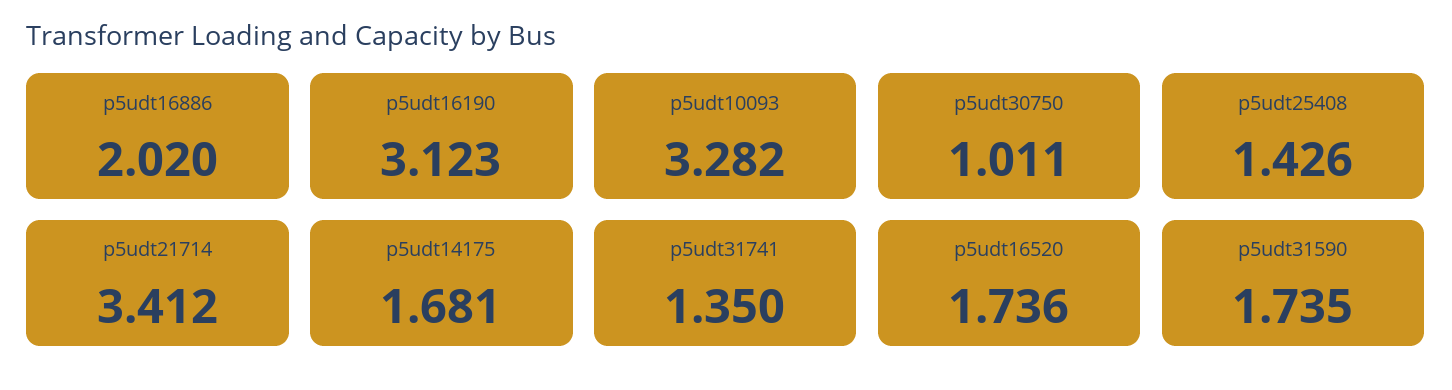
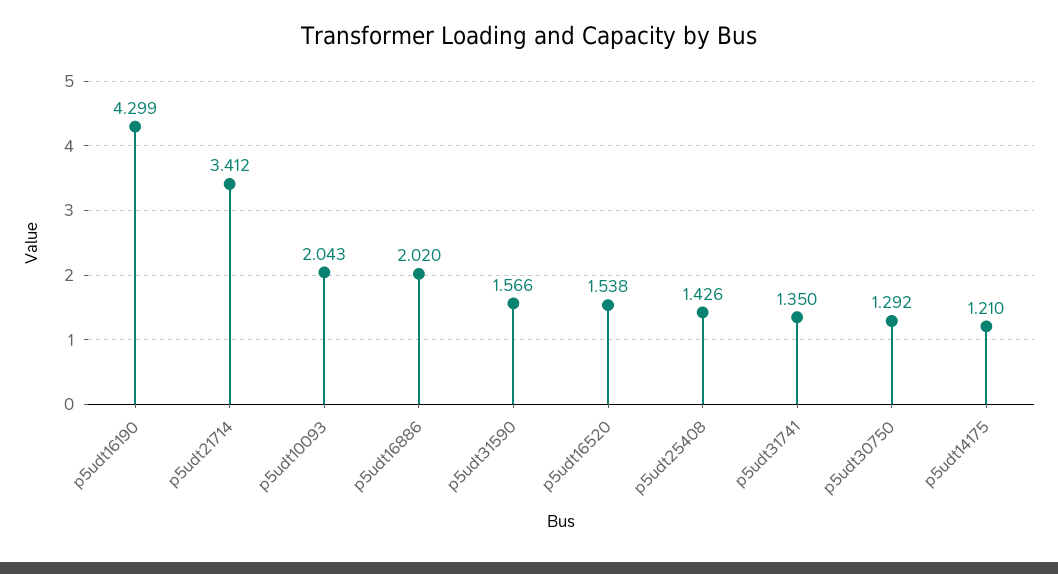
  {
    "p5udt16886": 2.02,
-   "p5udt16190": 3.123,
+   "p5udt16190": 4.299,
-   "p5udt10093": 3.282,
+   "p5udt10093": 2.043,
-   "p5udt30750": 1.011,
+   "p5udt30750": 1.292,
    "p5udt25408": 1.426,
    "p5udt21714": 3.412,
-   "p5udt14175": 1.681,
+   "p5udt14175": 1.21,
    "p5udt31741": 1.35,
-   "p5udt16520": 1.736,
+   "p5udt16520": 1.538,
-   "p5udt31590": 1.735
+   "p5udt31590": 1.566
  }

